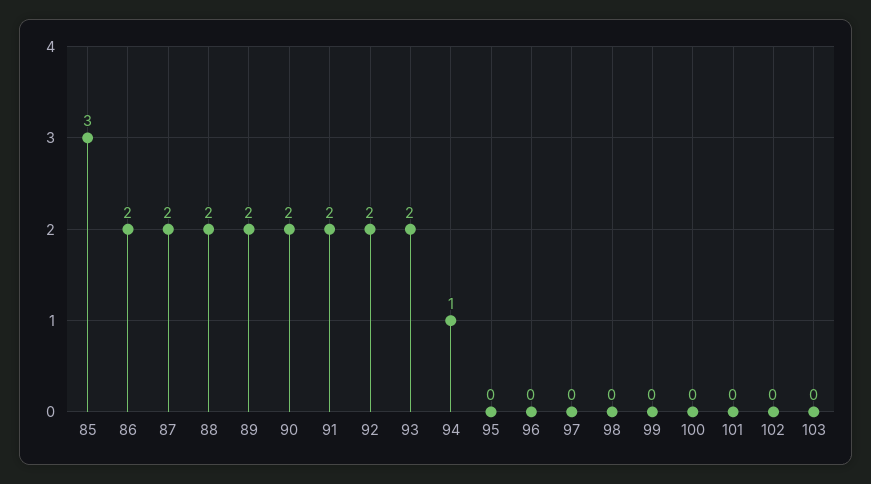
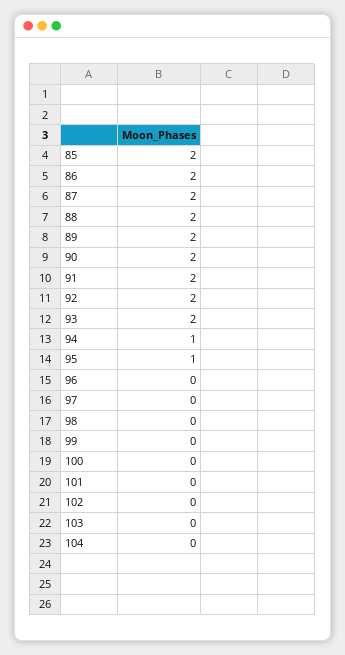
  {
-   "85": 3,
+   "85": 2,
    "86": 2,
    "87": 2,
    "88": 2,
    "89": 2,
    "90": 2,
    "91": 2,
    "92": 2,
    "93": 2,
    "94": 1,
-   "95": 0,
+   "95": 1,
    "96": 0,
    "97": 0,
    "98": 0,
    "99": 0,
    "100": 0,
    "101": 0,
    "102": 0,
-   "103": 0
+   "103": 0,
+   "104": 0
  }

